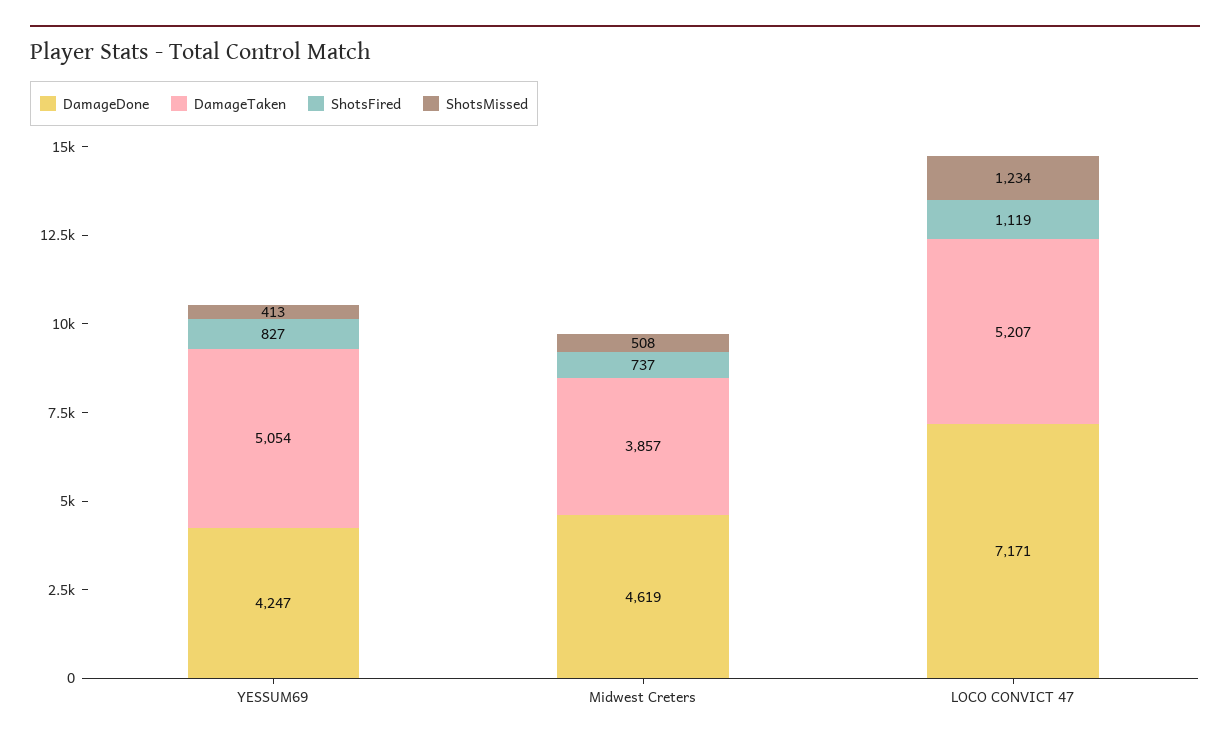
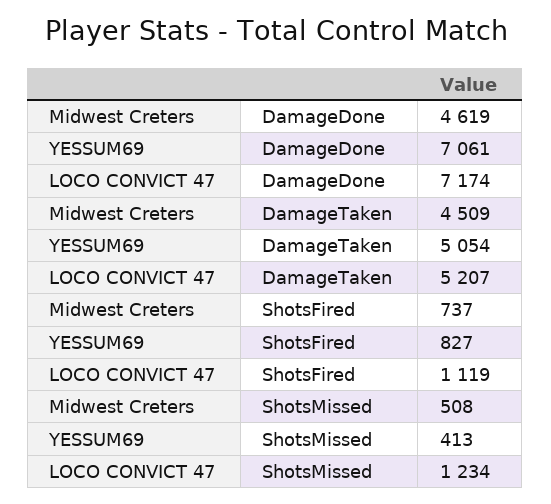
  {
    "DamageDone": {
-     "YESSUM69": 4247,
+     "YESSUM69": 7061,
      "Midwest Creters": 4619,
-     "LOCO CONVICT 47": 7171
+     "LOCO CONVICT 47": 7174
    },
    "DamageTaken": {
      "YESSUM69": 5054,
-     "Midwest Creters": 3857,
+     "Midwest Creters": 4509,
      "LOCO CONVICT 47": 5207
    },
    "ShotsFired": {
      "YESSUM69": 827,
      "Midwest Creters": 737,
      "LOCO CONVICT 47": 1119
    },
    "ShotsMissed": {
      "YESSUM69": 413,
      "Midwest Creters": 508,
      "LOCO CONVICT 47": 1234
    }
  }

